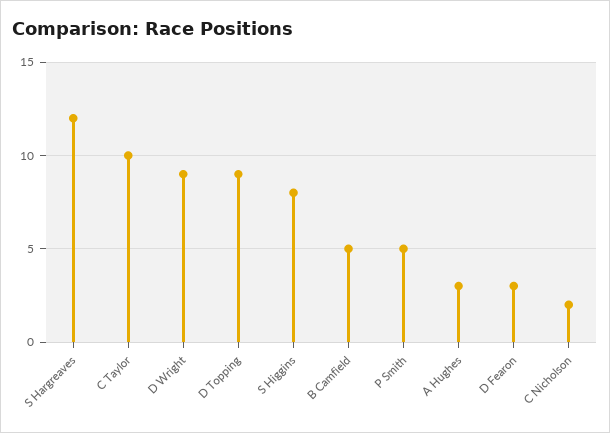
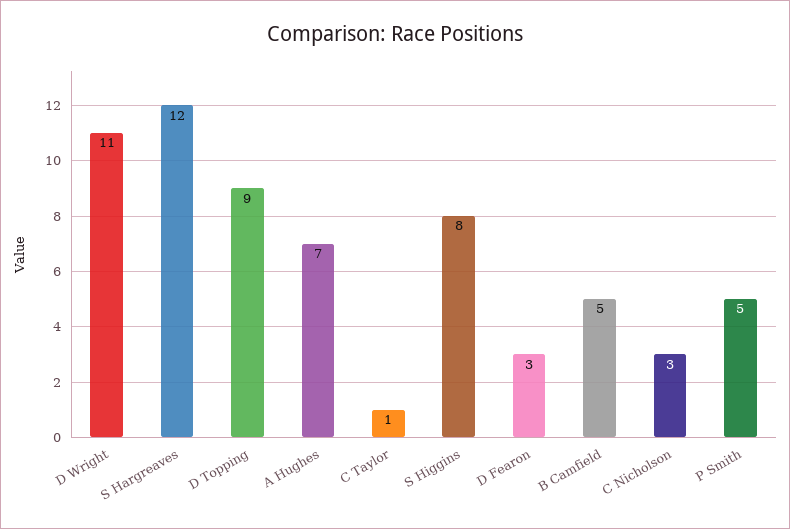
  {
    "S Hargreaves": 12,
-   "C Taylor": 10,
+   "C Taylor": 1,
-   "D Wright": 9,
+   "D Wright": 11,
    "D Topping": 9,
    "S Higgins": 8,
    "B Camfield": 5,
    "P Smith": 5,
-   "A Hughes": 3,
+   "A Hughes": 7,
    "D Fearon": 3,
-   "C Nicholson": 2
+   "C Nicholson": 3
  }

